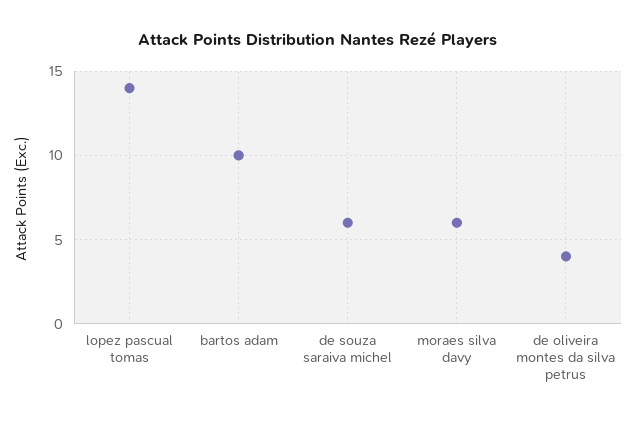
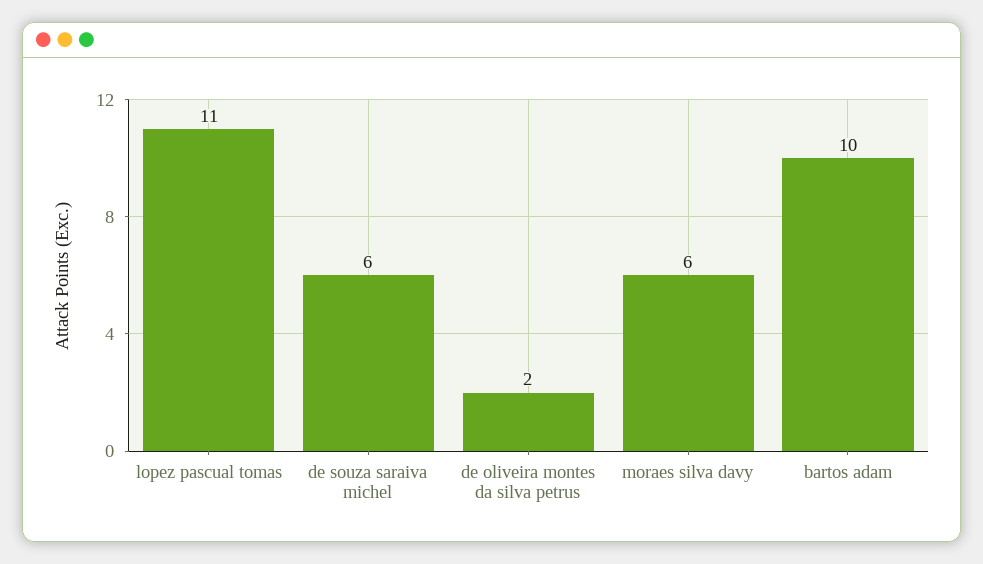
  {
-   "lopez pascual tomas": 14,
+   "lopez pascual tomas": 11,
    "bartos adam": 10,
    "de souza saraiva michel": 6,
    "moraes silva davy": 6,
-   "de oliveira montes da silva petrus": 4
+   "de oliveira montes da silva petrus": 2
  }

